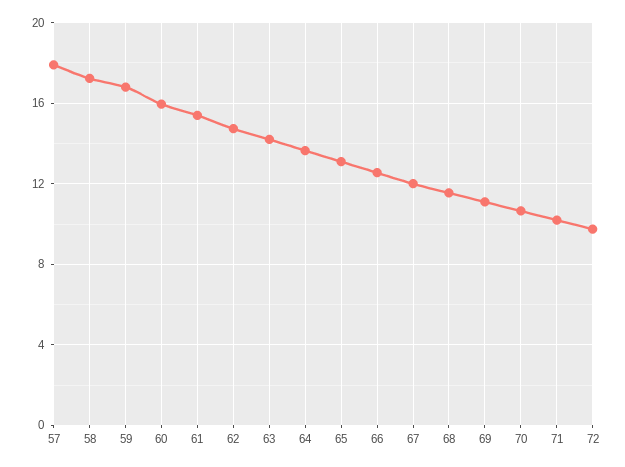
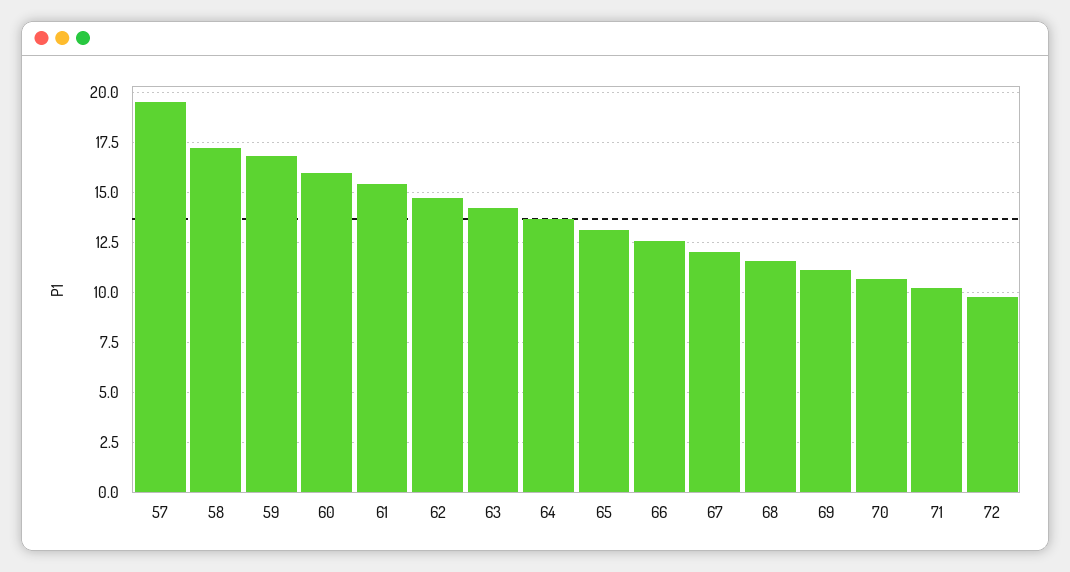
  {
-   "57": 18,
+   "57": 19.5,
    "58": 17,
    "59": 17,
    "60": 16,
    "61": 15.5,
    "62": 14.5,
    "63": 14,
    "64": 13.5,
    "65": 13,
    "66": 12.5,
    "67": 12,
    "68": 11.5,
    "69": 11,
    "70": 10.5,
    "71": 10,
    "72": 10
  }

